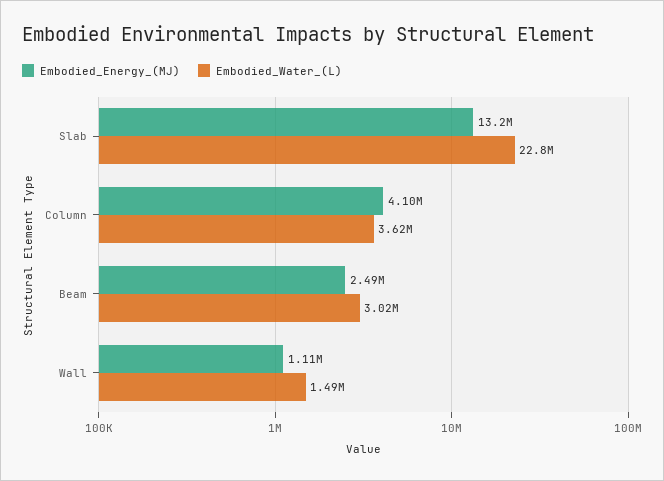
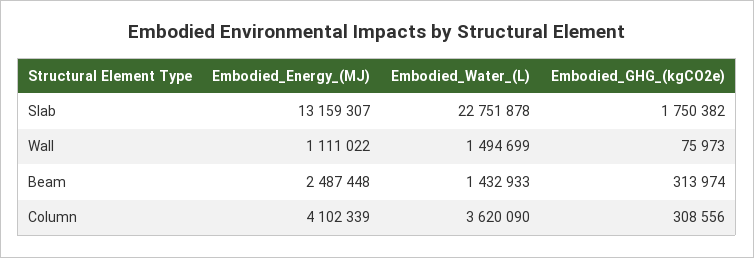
  {
    "Embodied_Energy_(MJ)": {
      "Slab": 13159307,
      "Column": 4102339,
      "Beam": 2487448,
      "Wall": 1111022
    },
    "Embodied_Water_(L)": {
      "Slab": 22751878,
      "Column": 3620090,
-     "Beam": 3020000,
+     "Beam": 1432933,
      "Wall": 1494699
-   }
+   },
+   "Embodied_GHG_(kgCO2e)": {
+     "Slab": 1750382,
+     "Wall": 75973,
+     "Beam": 313974,
+     "Column": 308556
+   }
  }

